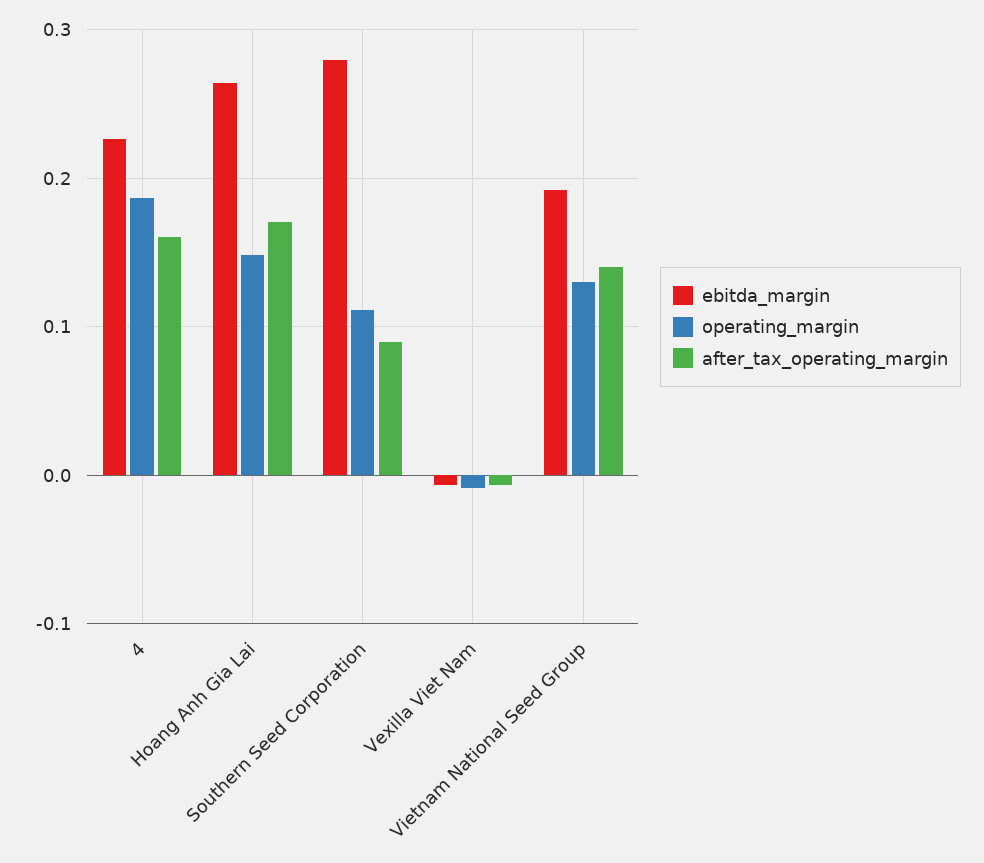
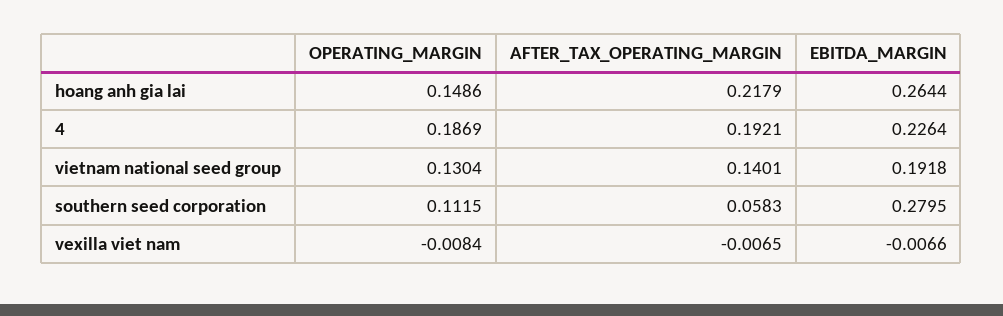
  {
    "ebitda_margin": {
      "4": 0.2264,
      "Hoang Anh Gia Lai": 0.2644,
      "Southern Seed Corporation": 0.2795,
      "Vexilla Viet Nam": -0.0066,
      "Vietnam National Seed Group": 0.1918
    },
    "operating_margin": {
      "4": 0.1869,
      "Hoang Anh Gia Lai": 0.1486,
      "Southern Seed Corporation": 0.1115,
      "Vexilla Viet Nam": -0.0084,
      "Vietnam National Seed Group": 0.1304
    },
    "after_tax_operating_margin": {
-     "4": 0.16,
+     "4": 0.1921,
-     "Hoang Anh Gia Lai": 0.17,
+     "Hoang Anh Gia Lai": 0.2179,
-     "Southern Seed Corporation": 0.09,
+     "Southern Seed Corporation": 0.0583,
      "Vexilla Viet Nam": -0.0065,
      "Vietnam National Seed Group": 0.1401
    }
  }

